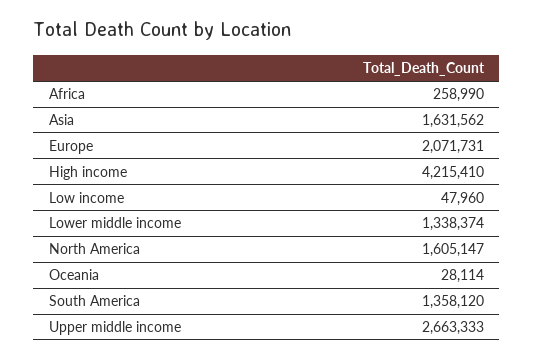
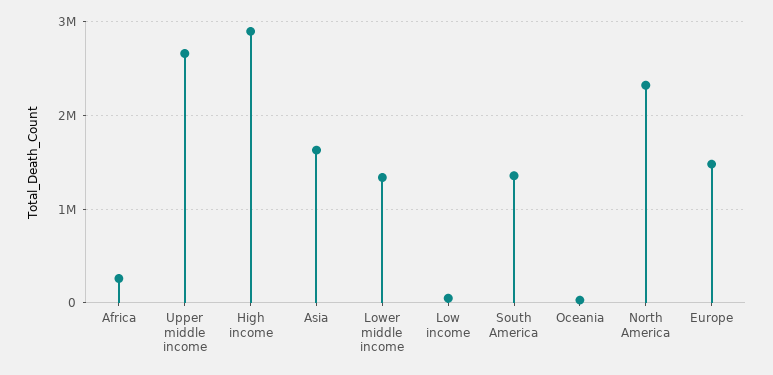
  {
    "Africa": 258990,
    "Asia": 1631562,
-   "Europe": 2071731,
+   "Europe": 1500000,
-   "High income": 4215410,
+   "High income": 2900000,
    "Low income": 47960,
    "Lower middle income": 1338374,
-   "North America": 1605147,
+   "North America": 2300000,
    "Oceania": 28114,
    "South America": 1358120,
    "Upper middle income": 2663333
  }

